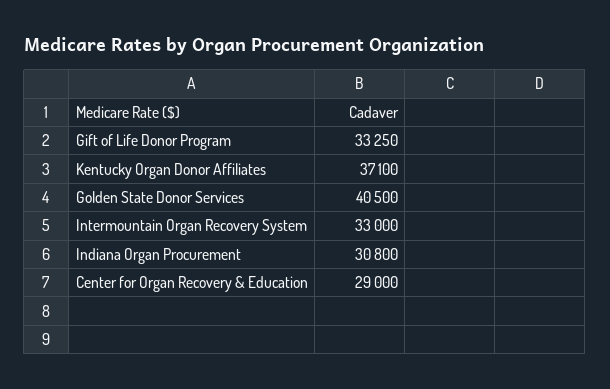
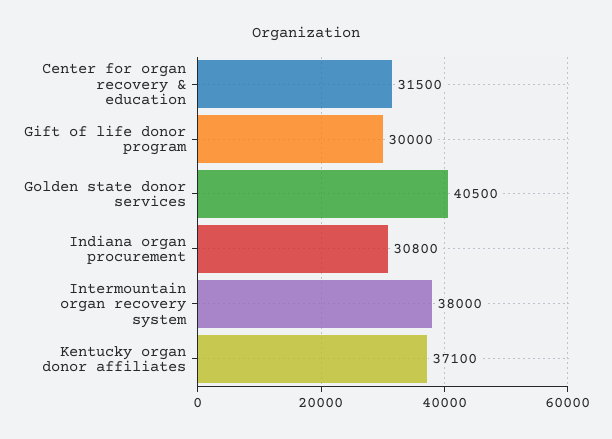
  {
-   "Gift of Life Donor Program": 33250,
+   "Gift of Life Donor Program": 30000,
    "Kentucky Organ Donor Affiliates": 37100,
    "Golden State Donor Services": 40500,
-   "Intermountain Organ Recovery System": 33000,
+   "Intermountain Organ Recovery System": 38000,
    "Indiana Organ Procurement": 30800,
-   "Center for Organ Recovery & Education": 29000
+   "Center for Organ Recovery & Education": 31500
  }

